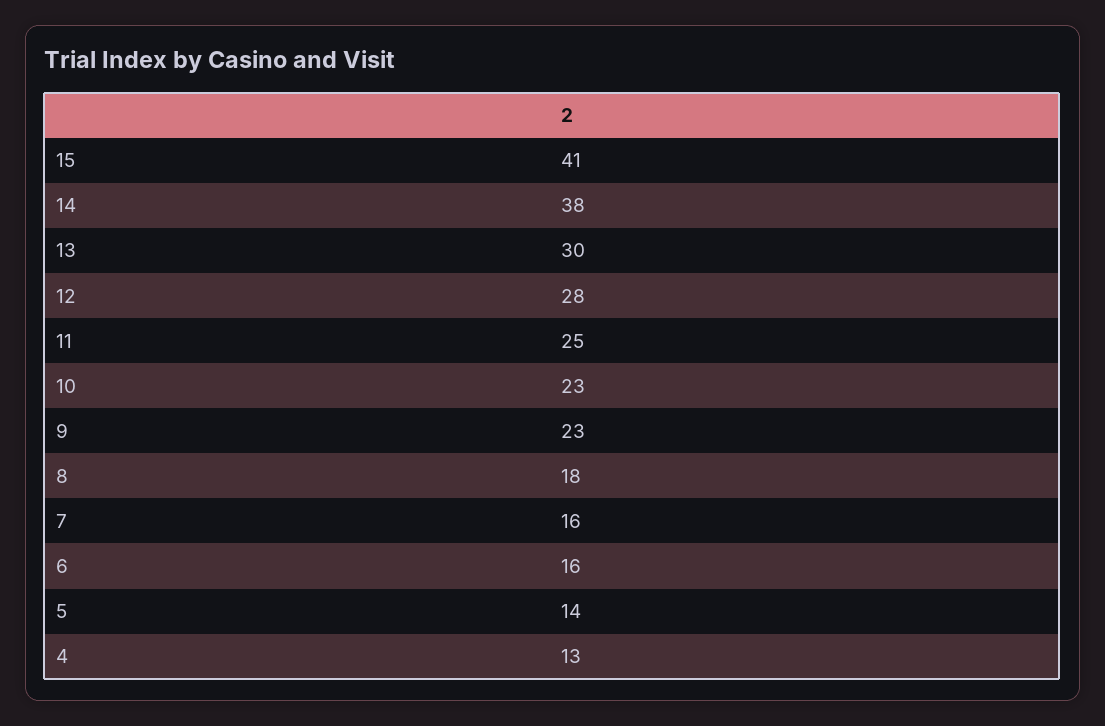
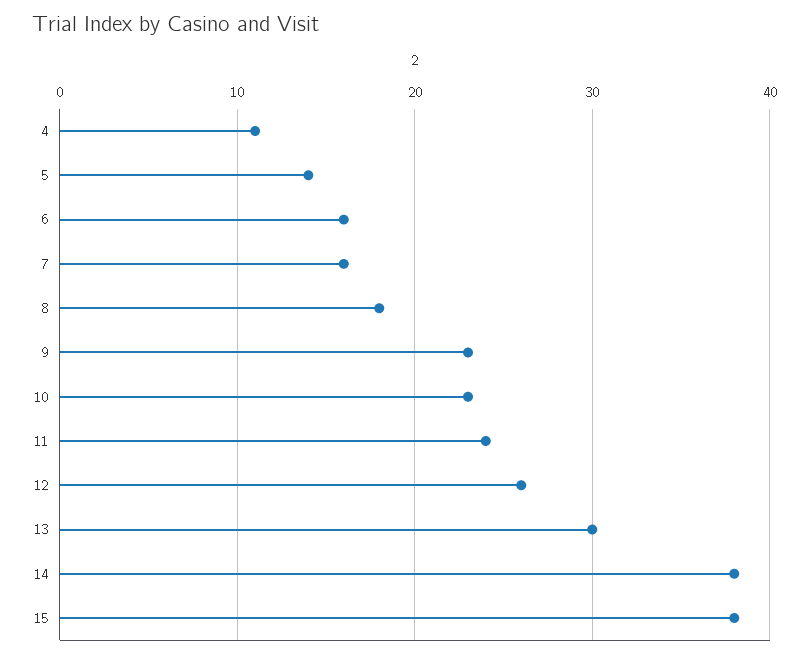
  {
-   "15": 41,
+   "15": 38,
    "14": 38,
    "13": 30,
-   "12": 28,
+   "12": 26,
-   "11": 25,
+   "11": 24,
    "10": 23,
    "9": 23,
    "8": 18,
    "7": 16,
    "6": 16,
    "5": 14,
-   "4": 13
+   "4": 11
  }

